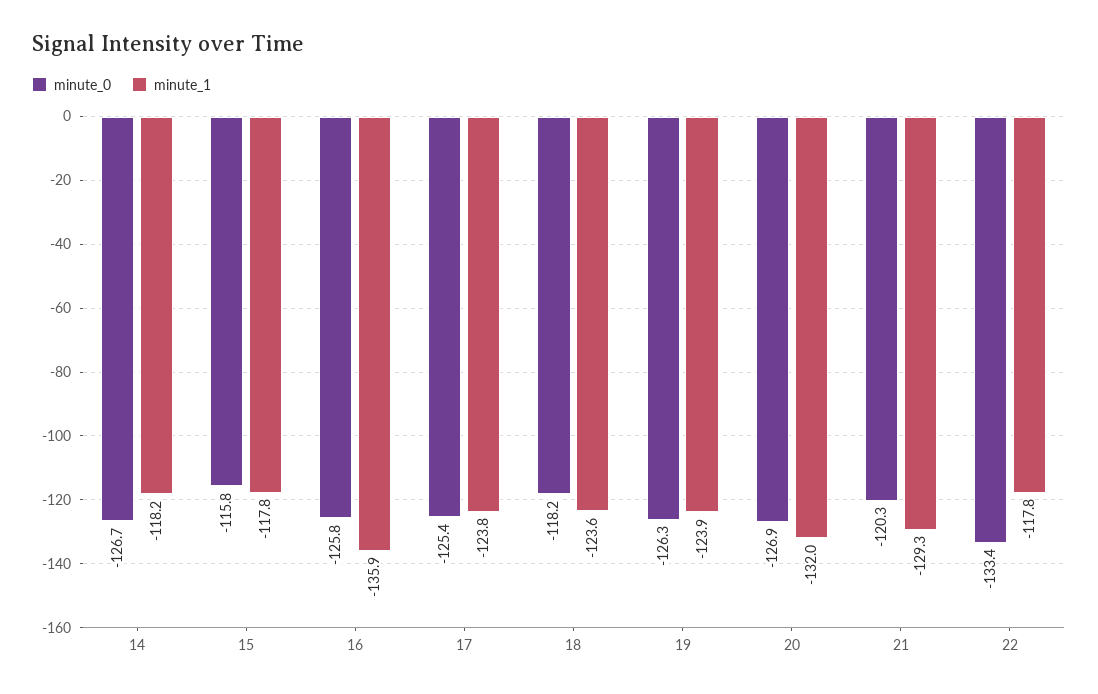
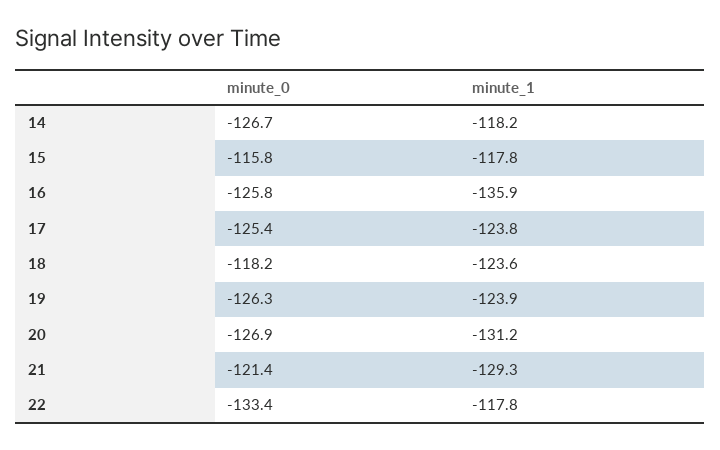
  {
    "minute_0": {
      "14": -126.7,
      "15": -115.8,
      "16": -125.8,
      "17": -125.4,
      "18": -118.2,
      "19": -126.3,
      "20": -126.9,
-     "21": -120.3,
+     "21": -121.4,
      "22": -133.4
    },
    "minute_1": {
      "14": -118.2,
      "15": -117.8,
      "16": -135.9,
      "17": -123.8,
      "18": -123.6,
      "19": -123.9,
-     "20": -132,
+     "20": -131.2,
      "21": -129.3,
      "22": -117.8
    }
  }

